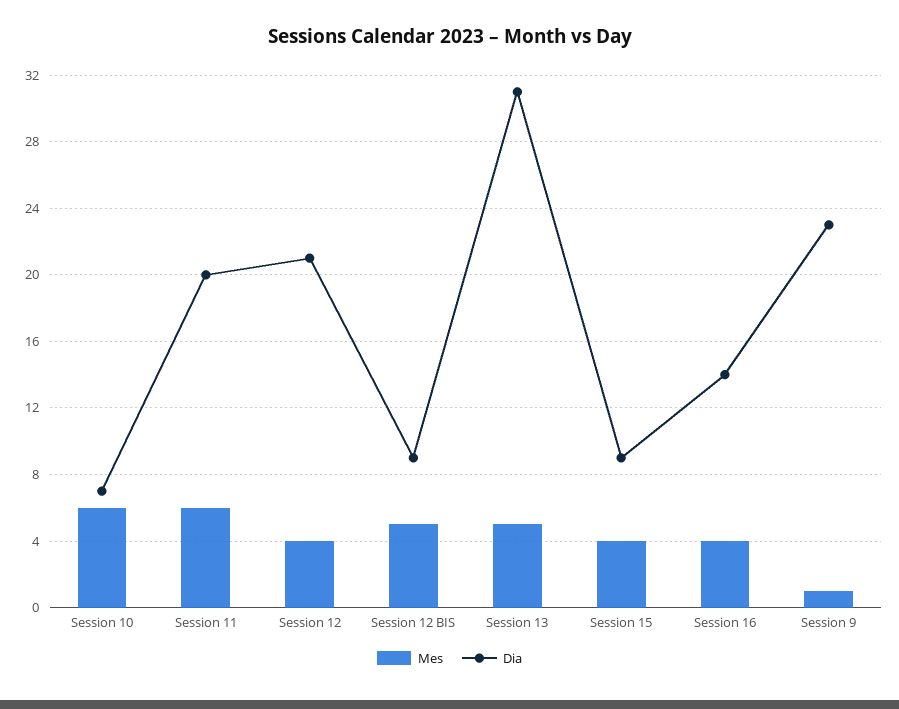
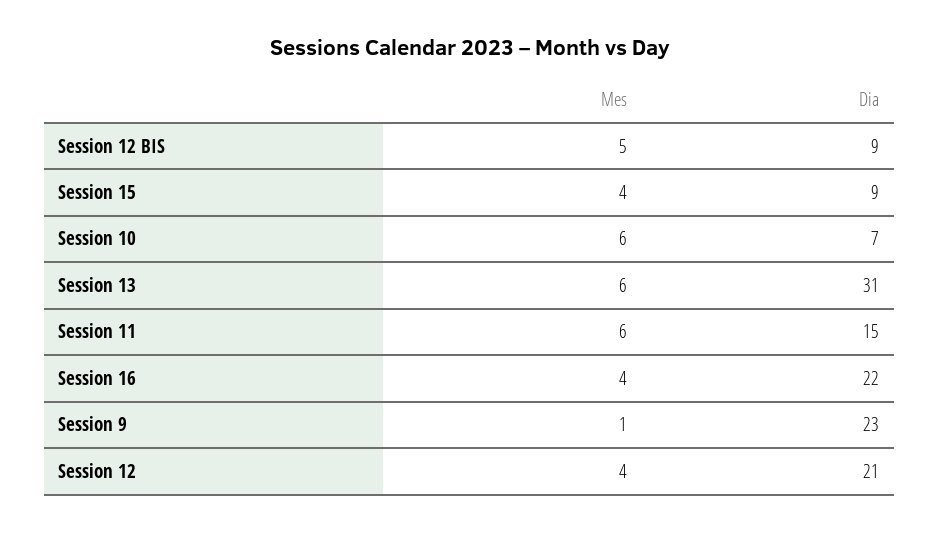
  {
    "Mes": {
      "Session 10": 6,
      "Session 11": 6,
      "Session 12": 4,
      "Session 12 BIS": 5,
-     "Session 13": 5,
+     "Session 13": 6,
      "Session 15": 4,
      "Session 16": 4,
      "Session 9": 1
    },
    "Dia": {
      "Session 10": 7,
-     "Session 11": 20,
+     "Session 11": 15,
      "Session 12": 21,
      "Session 12 BIS": 9,
      "Session 13": 31,
      "Session 15": 9,
-     "Session 16": 14,
+     "Session 16": 22,
      "Session 9": 23
    }
  }

